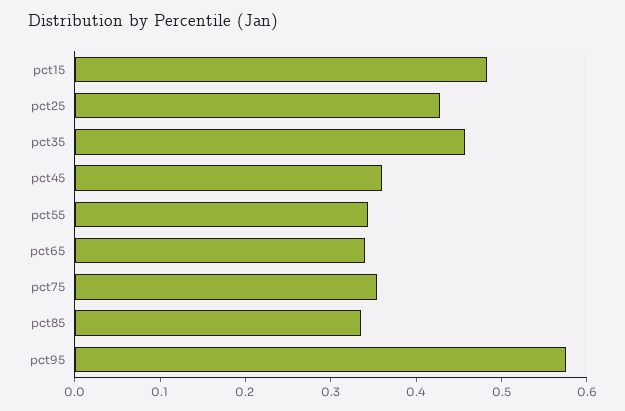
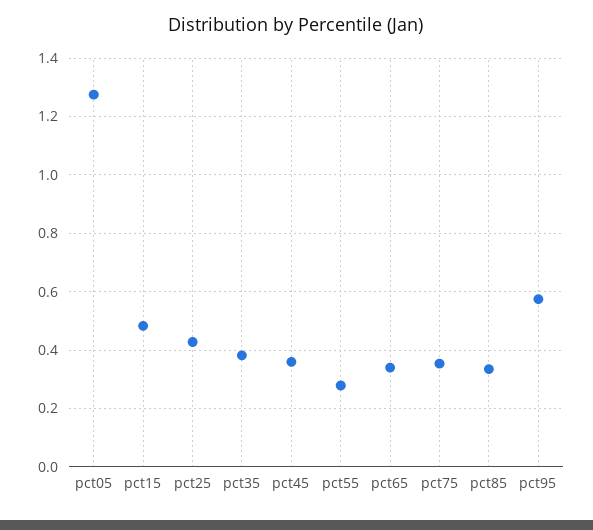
  {
    "pct15": 0.48,
    "pct25": 0.42,
-   "pct35": 0.46,
+   "pct35": 0.375,
    "pct45": 0.36,
-   "pct55": 0.34,
+   "pct55": 0.275,
    "pct65": 0.34,
    "pct75": 0.36,
    "pct85": 0.34,
-   "pct95": 0.58
+   "pct95": 0.58,
+   "pct05": 1.275
  }

